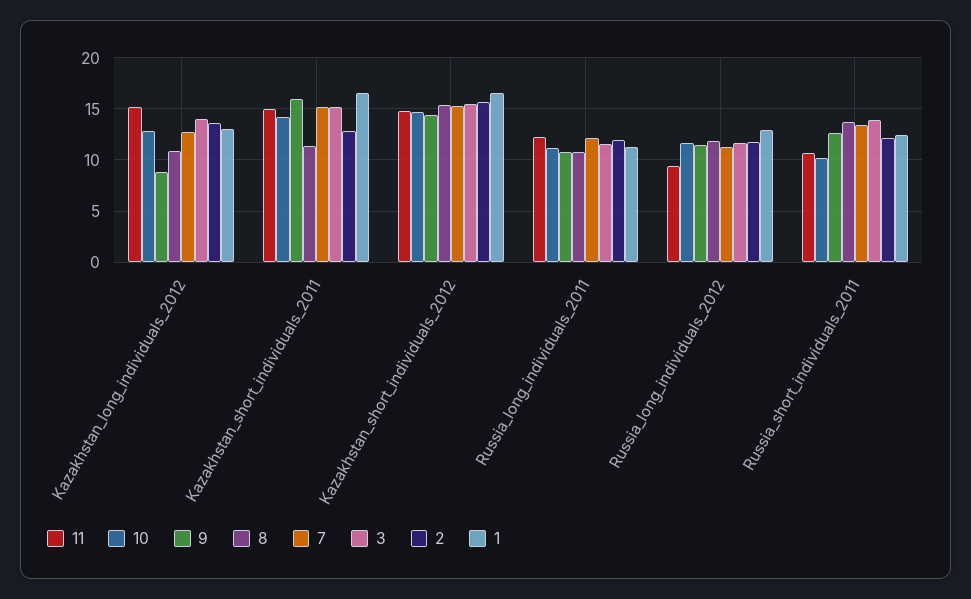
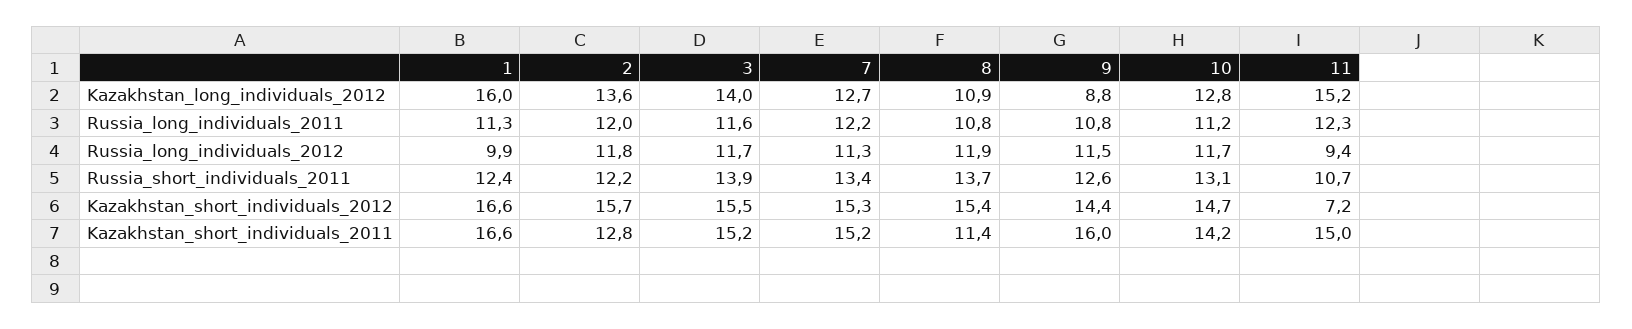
  {
    "11": {
      "Kazakhstan_long_individuals_2012": 15.2,
      "Kazakhstan_short_individuals_2011": 15,
-     "Kazakhstan_short_individuals_2012": 15,
+     "Kazakhstan_short_individuals_2012": 7.2,
      "Russia_long_individuals_2011": 12.3,
      "Russia_long_individuals_2012": 9.4,
      "Russia_short_individuals_2011": 10.7
    },
    "10": {
      "Kazakhstan_long_individuals_2012": 12.8,
      "Kazakhstan_short_individuals_2011": 14.2,
      "Kazakhstan_short_individuals_2012": 14.7,
      "Russia_long_individuals_2011": 11.2,
      "Russia_long_individuals_2012": 11.7,
-     "Russia_short_individuals_2011": 10
+     "Russia_short_individuals_2011": 13.1
    },
    "9": {
      "Kazakhstan_long_individuals_2012": 8.8,
      "Kazakhstan_short_individuals_2011": 16,
      "Kazakhstan_short_individuals_2012": 14.4,
      "Russia_long_individuals_2011": 10.8,
      "Russia_long_individuals_2012": 11.5,
      "Russia_short_individuals_2011": 12.6
    },
    "8": {
      "Kazakhstan_long_individuals_2012": 10.9,
      "Kazakhstan_short_individuals_2011": 11.4,
      "Kazakhstan_short_individuals_2012": 15.4,
      "Russia_long_individuals_2011": 10.8,
      "Russia_long_individuals_2012": 11.9,
      "Russia_short_individuals_2011": 13.7
    },
    "7": {
      "Kazakhstan_long_individuals_2012": 12.7,
      "Kazakhstan_short_individuals_2011": 15.2,
      "Kazakhstan_short_individuals_2012": 15.3,
      "Russia_long_individuals_2011": 12.2,
      "Russia_long_individuals_2012": 11.3,
      "Russia_short_individuals_2011": 13.4
    },
    "3": {
      "Kazakhstan_long_individuals_2012": 14,
      "Kazakhstan_short_individuals_2011": 15.2,
      "Kazakhstan_short_individuals_2012": 15.5,
      "Russia_long_individuals_2011": 11.6,
      "Russia_long_individuals_2012": 11.7,
      "Russia_short_individuals_2011": 13.9
    },
    "2": {
      "Kazakhstan_long_individuals_2012": 13.6,
      "Kazakhstan_short_individuals_2011": 12.8,
      "Kazakhstan_short_individuals_2012": 15.7,
      "Russia_long_individuals_2011": 12,
      "Russia_long_individuals_2012": 11.8,
      "Russia_short_individuals_2011": 12.2
    },
    "1": {
-     "Kazakhstan_long_individuals_2012": 13,
+     "Kazakhstan_long_individuals_2012": 16,
      "Kazakhstan_short_individuals_2011": 16.6,
      "Kazakhstan_short_individuals_2012": 16.6,
      "Russia_long_individuals_2011": 11.3,
-     "Russia_long_individuals_2012": 13,
+     "Russia_long_individuals_2012": 9.9,
      "Russia_short_individuals_2011": 12.4
    }
  }

